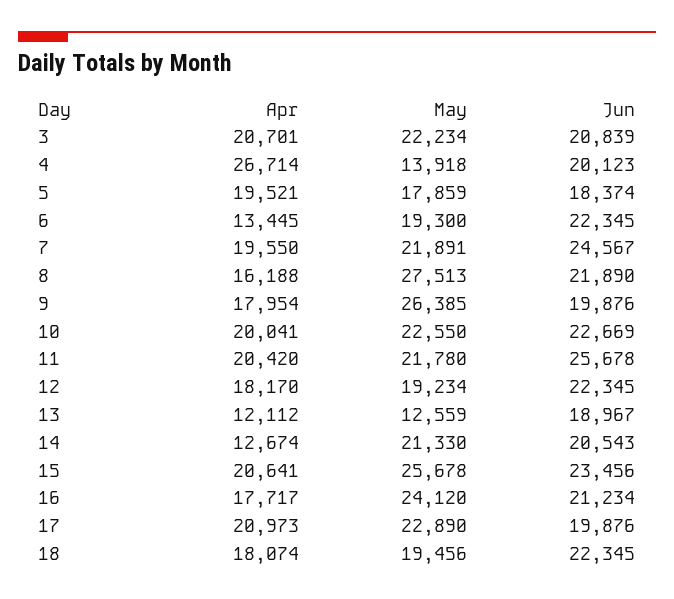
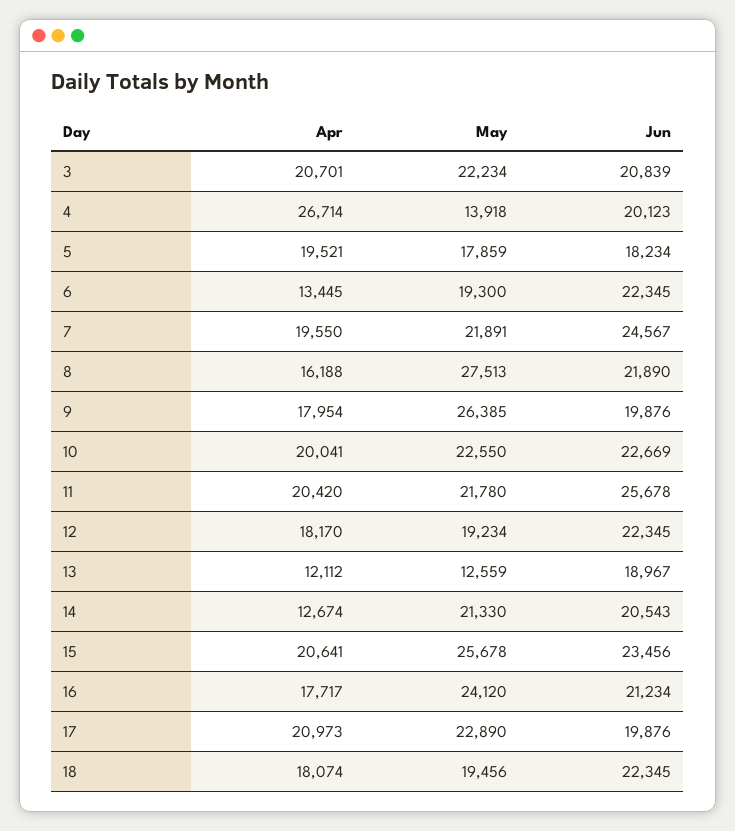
  {
    "Apr": {
      "3": 20701,
      "4": 26714,
      "5": 19521,
      "6": 13445,
      "7": 19550,
      "8": 16188,
      "9": 17954,
      "10": 20041,
      "11": 20420,
      "12": 18170,
      "13": 12112,
      "14": 12674,
      "15": 20641,
      "16": 17717,
      "17": 20973,
      "18": 18074
    },
    "May": {
      "3": 22234,
      "4": 13918,
      "5": 17859,
      "6": 19300,
      "7": 21891,
      "8": 27513,
      "9": 26385,
      "10": 22550,
      "11": 21780,
      "12": 19234,
      "13": 12559,
      "14": 21330,
      "15": 25678,
      "16": 24120,
      "17": 22890,
      "18": 19456
    },
    "Jun": {
      "3": 20839,
      "4": 20123,
-     "5": 18374,
+     "5": 18234,
      "6": 22345,
      "7": 24567,
      "8": 21890,
      "9": 19876,
      "10": 22669,
      "11": 25678,
      "12": 22345,
      "13": 18967,
      "14": 20543,
      "15": 23456,
      "16": 21234,
      "17": 19876,
      "18": 22345
    }
  }

